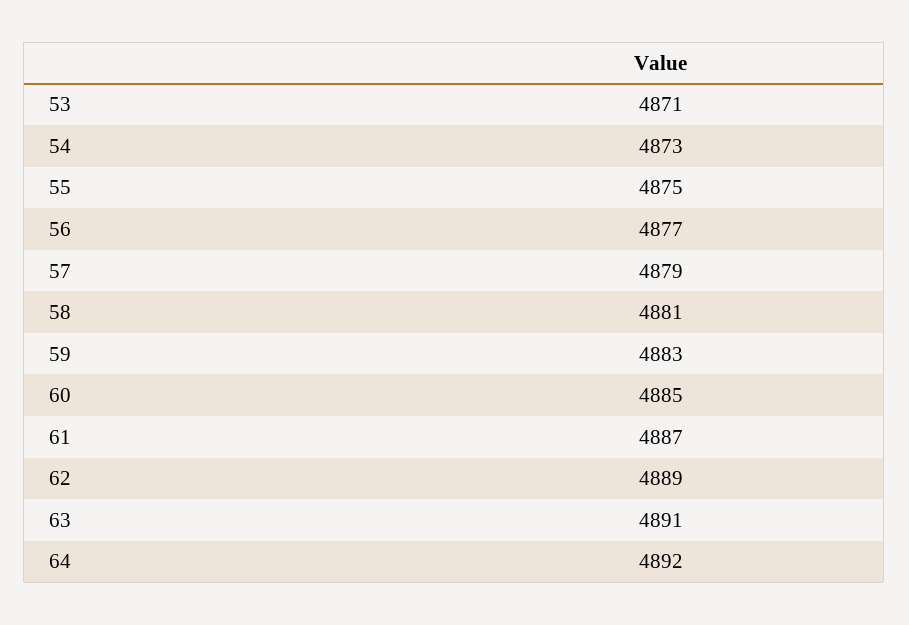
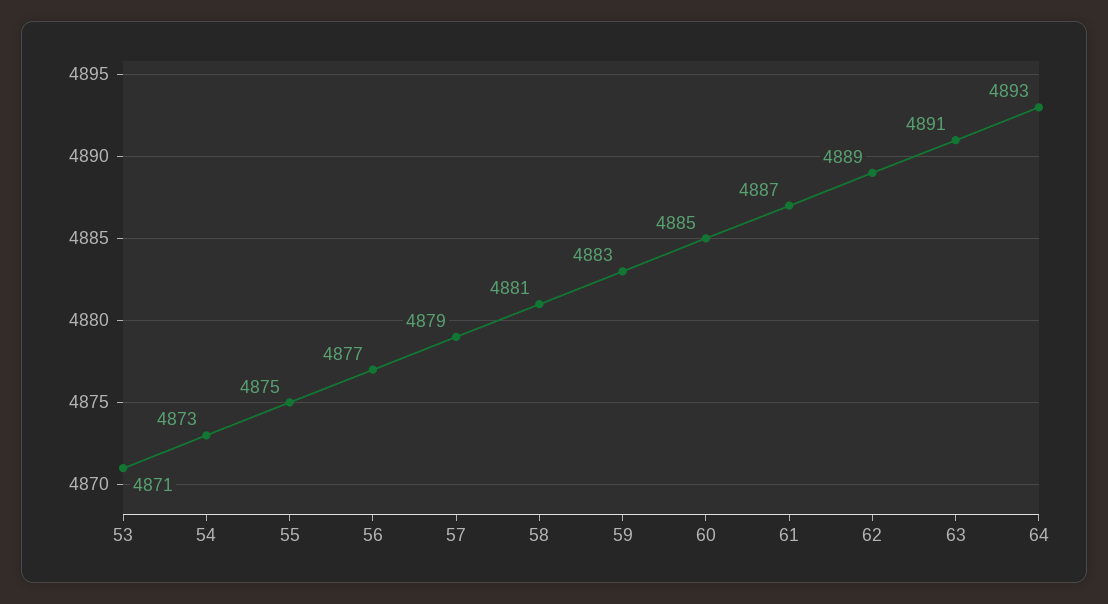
  {
    "53": 4871,
    "54": 4873,
    "55": 4875,
    "56": 4877,
    "57": 4879,
    "58": 4881,
    "59": 4883,
    "60": 4885,
    "61": 4887,
    "62": 4889,
    "63": 4891,
-   "64": 4892
+   "64": 4893
  }

